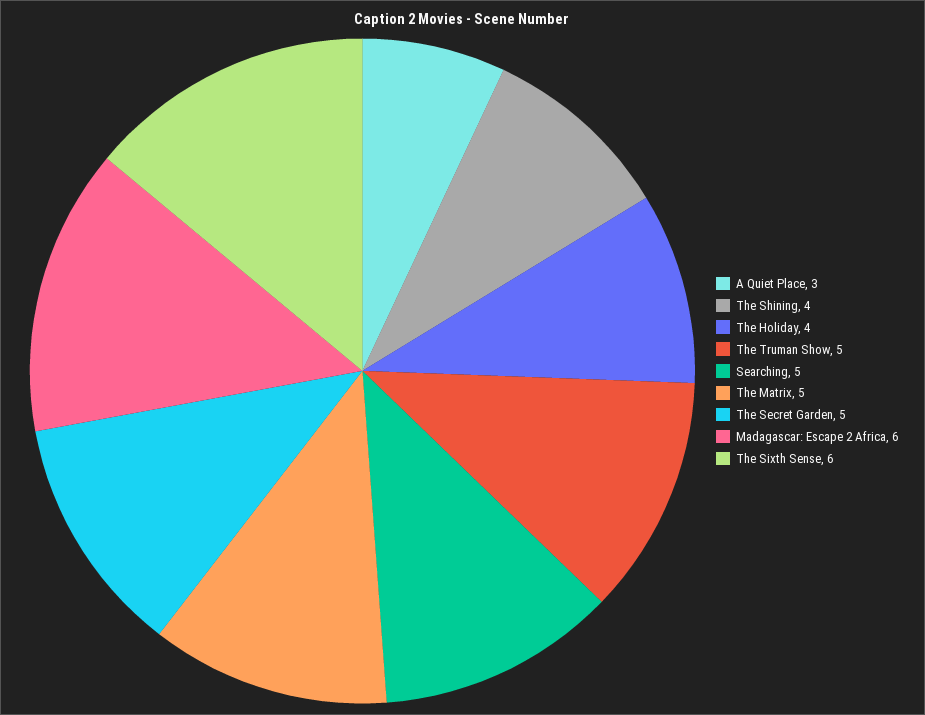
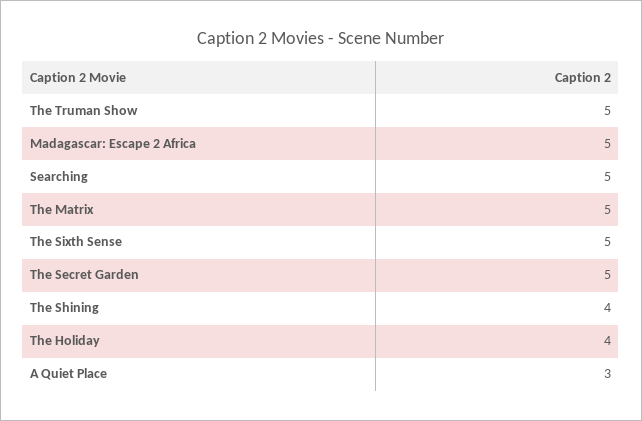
  {
    "A Quiet Place": 3,
    "The Shining": 4,
    "The Holiday": 4,
    "The Truman Show": 5,
    "Searching": 5,
    "The Matrix": 5,
    "The Secret Garden": 5,
-   "Madagascar: Escape 2 Africa": 6,
+   "Madagascar: Escape 2 Africa": 5,
-   "The Sixth Sense": 6
+   "The Sixth Sense": 5
  }

